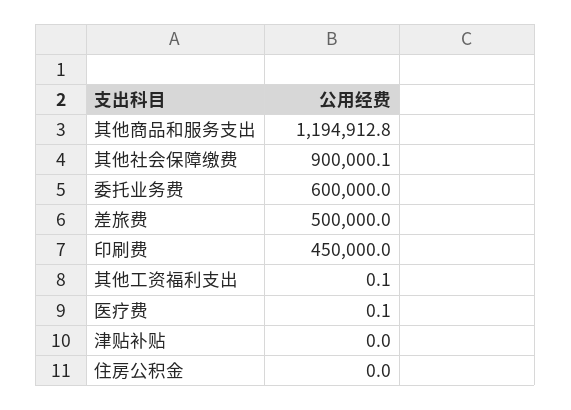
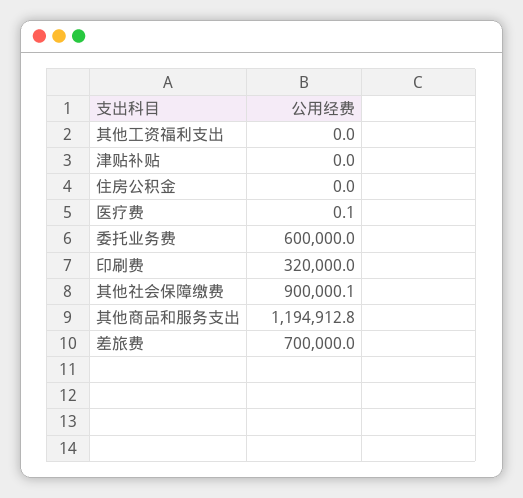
  {
    "其他商品和服务支出": 1194912.8,
    "其他社会保障缴费": 900000.1,
    "委托业务费": 600000,
-   "差旅费": 500000,
+   "差旅费": 700000,
-   "印刷费": 450000,
+   "印刷费": 320000,
-   "其他工资福利支出": 0.1,
+   "其他工资福利支出": 0,
    "医疗费": 0.1,
    "津贴补贴": 0,
    "住房公积金": 0
  }

